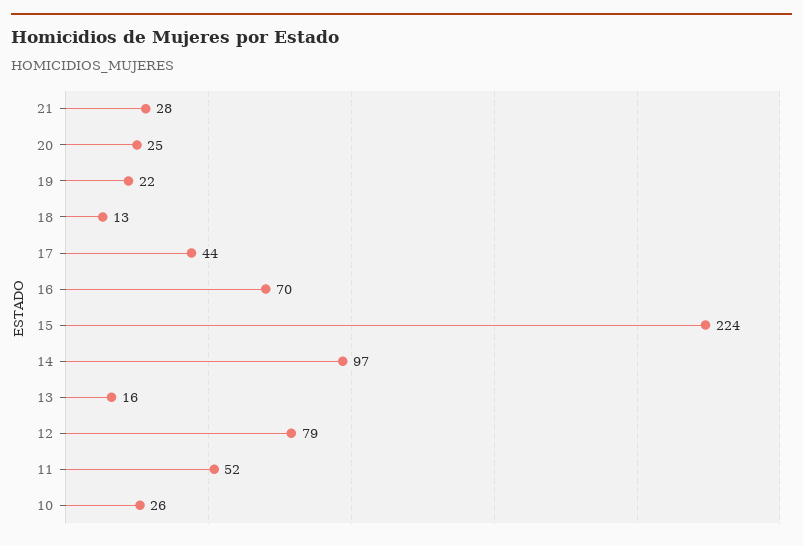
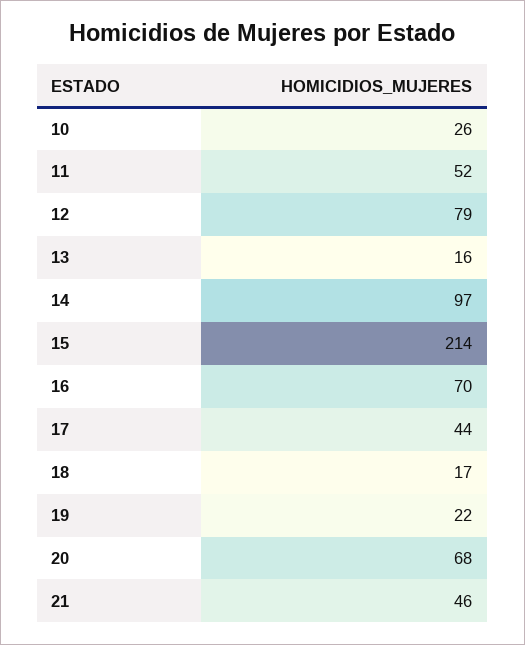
  {
-   "21": 28,
+   "21": 46,
-   "20": 25,
+   "20": 68,
    "19": 22,
-   "18": 13,
+   "18": 17,
    "17": 44,
    "16": 70,
-   "15": 224,
+   "15": 214,
    "14": 97,
    "13": 16,
    "12": 79,
    "11": 52,
    "10": 26
  }

